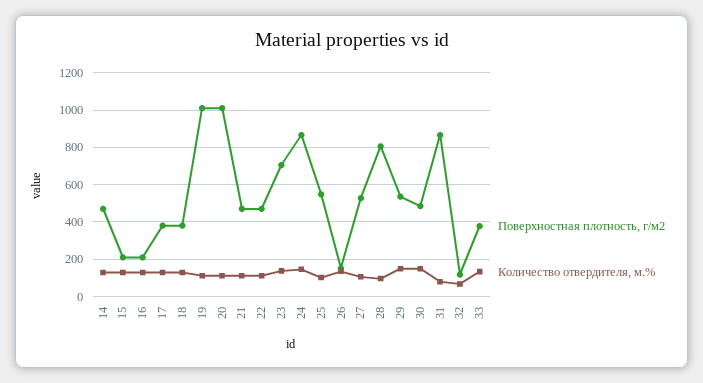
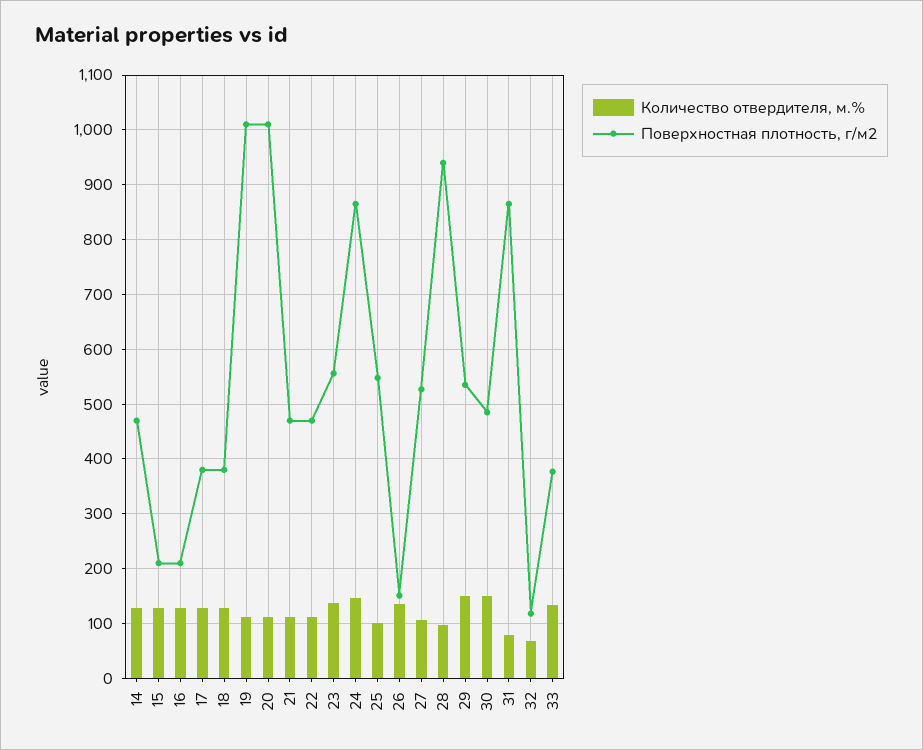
  {
    "Поверхностная плотность, г/м2": {
      "14": 480,
      "15": 220,
      "16": 220,
      "17": 380,
      "18": 380,
      "19": 1020,
      "20": 1020,
      "21": 480,
      "22": 480,
-     "23": 700,
+     "23": 560,
      "24": 860,
      "25": 540,
      "26": 160,
      "27": 520,
-     "28": 800,
+     "28": 940,
      "29": 540,
      "30": 480,
      "31": 860,
      "32": 120,
      "33": 380
    },
    "Количество отвердителя, м.%": {
      "14": 120,
      "15": 120,
      "16": 120,
      "17": 120,
      "18": 120,
      "19": 120,
      "20": 120,
      "21": 120,
      "22": 120,
      "23": 140,
      "24": 140,
      "25": 100,
      "26": 140,
      "27": 100,
      "28": 100,
      "29": 140,
      "30": 140,
      "31": 80,
      "32": 60,
      "33": 140
    }
  }

